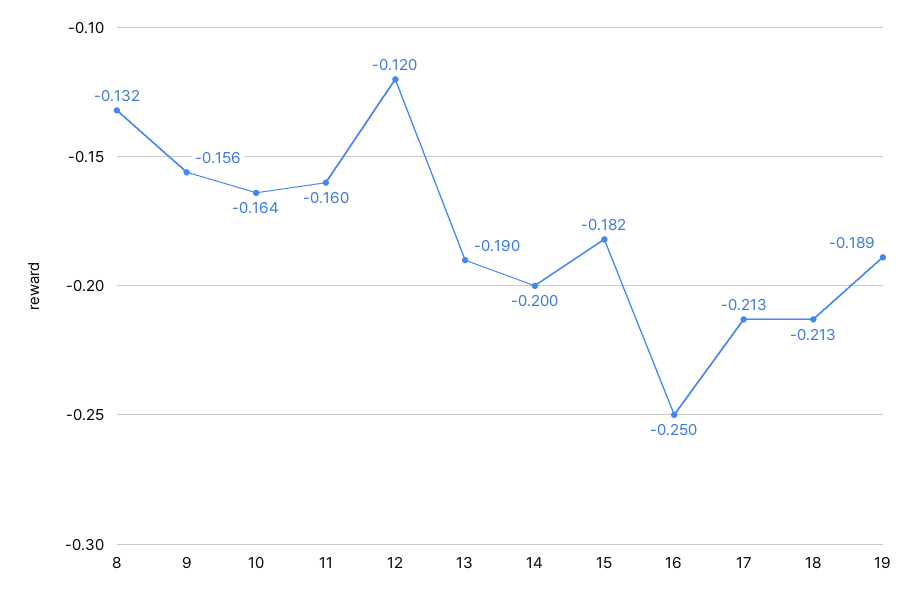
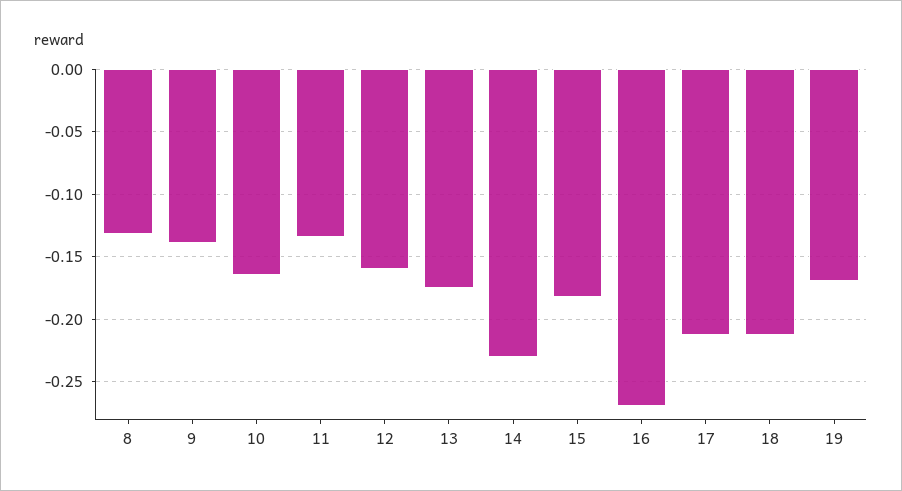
  {
    "8": -0.132,
-   "9": -0.156,
+   "9": -0.14,
    "10": -0.164,
-   "11": -0.16,
+   "11": -0.135,
-   "12": -0.12,
+   "12": -0.16,
-   "13": -0.19,
+   "13": -0.175,
-   "14": -0.2,
+   "14": -0.23,
    "15": -0.182,
-   "16": -0.25,
+   "16": -0.27,
    "17": -0.213,
    "18": -0.213,
-   "19": -0.189
+   "19": -0.17
  }

